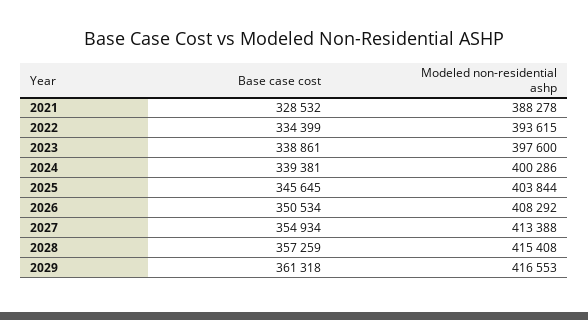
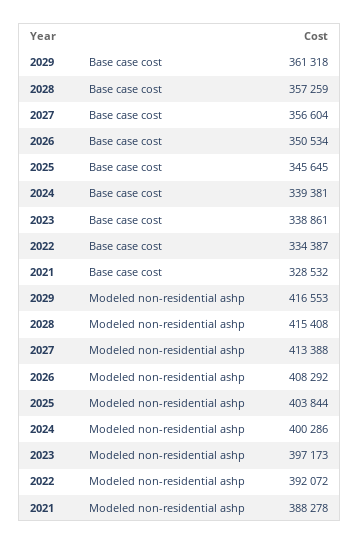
  {
    "Base case cost": {
      "2021": 328532,
-     "2022": 334399,
+     "2022": 334387,
      "2023": 338861,
      "2024": 339381,
      "2025": 345645,
      "2026": 350534,
-     "2027": 354934,
+     "2027": 356604,
      "2028": 357259,
      "2029": 361318
    },
    "Modeled non-residential ashp": {
      "2021": 388278,
-     "2022": 393615,
+     "2022": 392072,
-     "2023": 397600,
+     "2023": 397173,
      "2024": 400286,
      "2025": 403844,
      "2026": 408292,
      "2027": 413388,
      "2028": 415408,
      "2029": 416553
    }
  }

